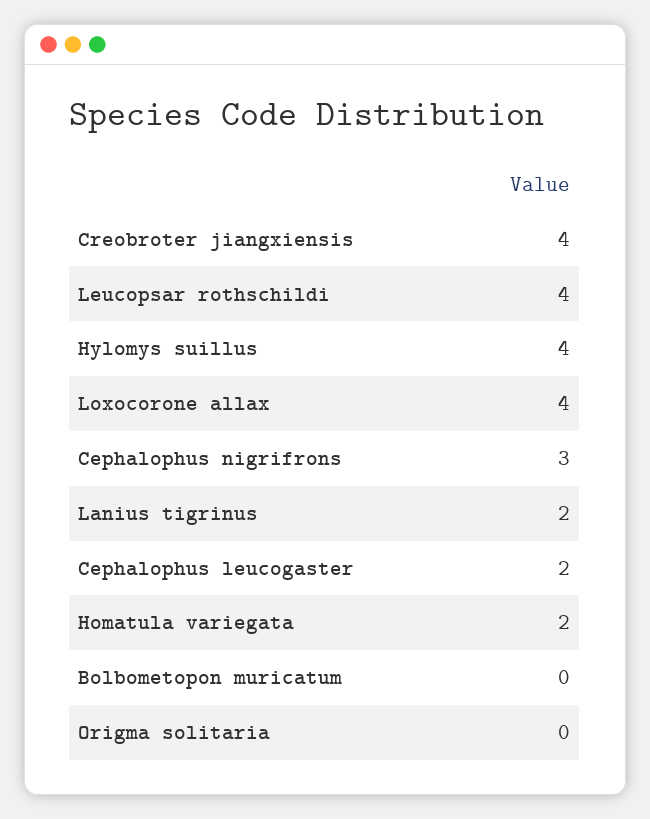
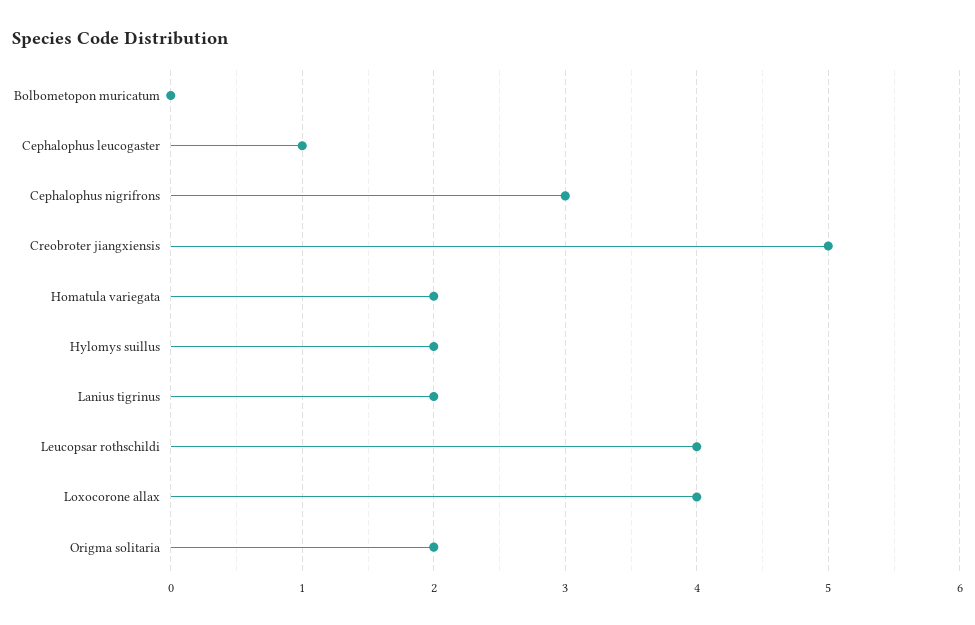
  {
-   "Creobroter jiangxiensis": 4,
+   "Creobroter jiangxiensis": 5,
    "Leucopsar rothschildi": 4,
-   "Hylomys suillus": 4,
+   "Hylomys suillus": 2,
    "Loxocorone allax": 4,
    "Cephalophus nigrifrons": 3,
    "Lanius tigrinus": 2,
-   "Cephalophus leucogaster": 2,
+   "Cephalophus leucogaster": 1,
    "Homatula variegata": 2,
    "Bolbometopon muricatum": 0,
-   "Origma solitaria": 0
+   "Origma solitaria": 2
  }

